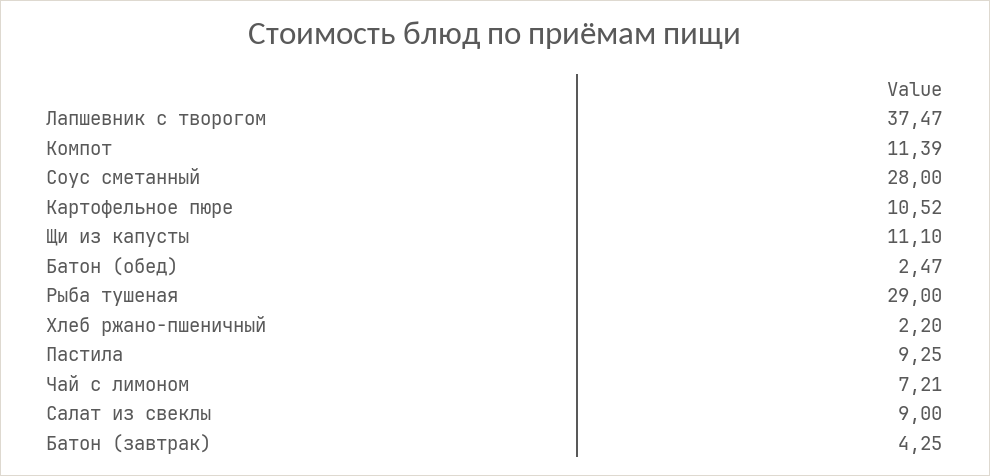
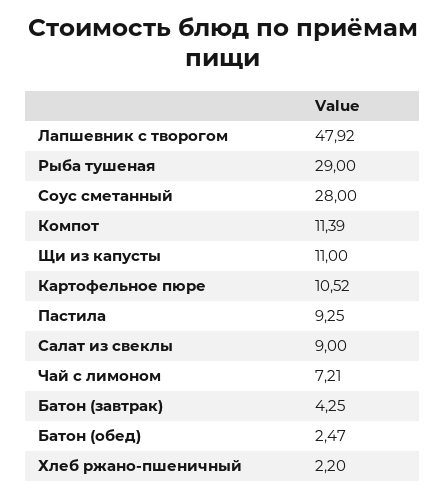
  {
-   "Лапшевник с творогом": 37.47,
+   "Лапшевник с творогом": 47.92,
    "Компот": 11.39,
    "Соус сметанный": 28,
    "Картофельное пюре": 10.52,
-   "Щи из капусты": 11.1,
+   "Щи из капусты": 11,
    "Батон (обед)": 2.47,
    "Рыба тушеная": 29,
    "Хлеб ржано-пшеничный": 2.2,
    "Пастила": 9.25,
    "Чай с лимоном": 7.21,
    "Салат из свеклы": 9,
    "Батон (завтрак)": 4.25
  }

